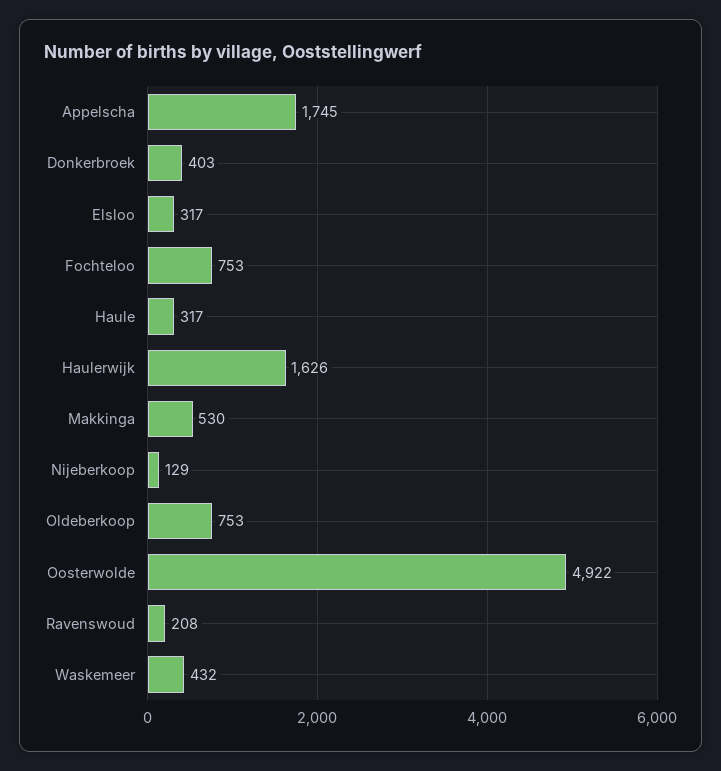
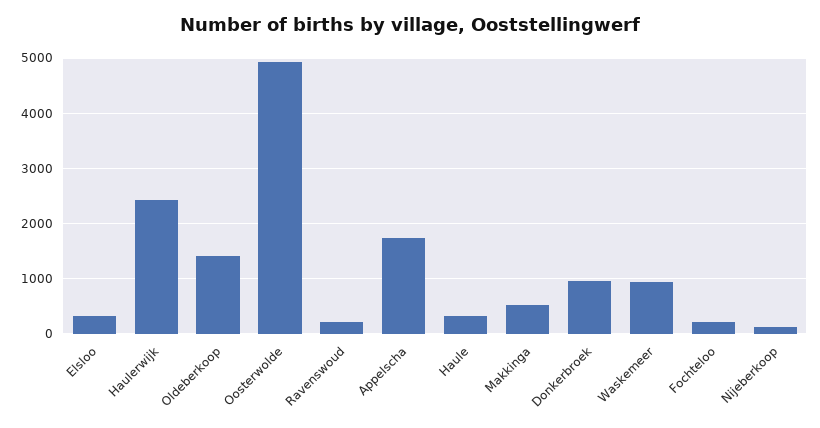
  {
    "Appelscha": 1745,
-   "Donkerbroek": 403,
+   "Donkerbroek": 1000,
    "Elsloo": 317,
-   "Fochteloo": 753,
+   "Fochteloo": 200,
    "Haule": 317,
-   "Haulerwijk": 1626,
+   "Haulerwijk": 2400,
    "Makkinga": 530,
    "Nijeberkoop": 129,
-   "Oldeberkoop": 753,
+   "Oldeberkoop": 1400,
    "Oosterwolde": 4922,
    "Ravenswoud": 208,
-   "Waskemeer": 432
+   "Waskemeer": 1000
  }

